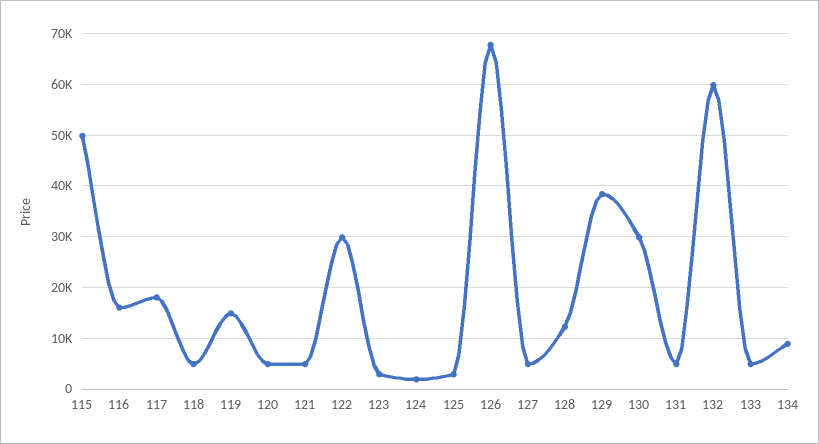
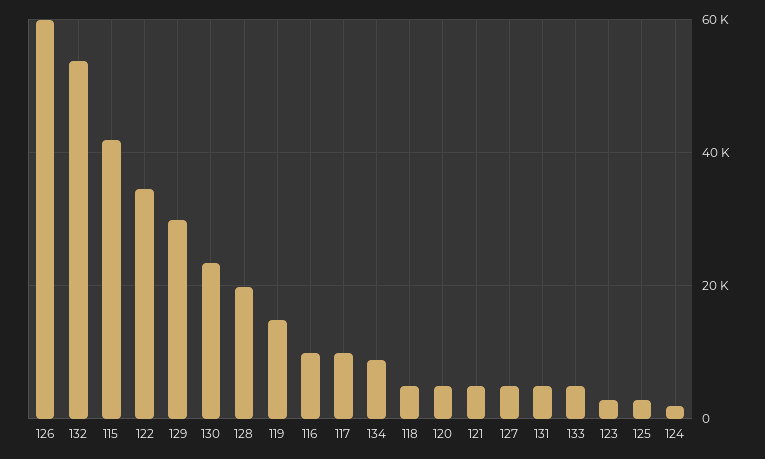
  {
-   "115": 50000,
+   "115": 42000,
-   "116": 16000,
+   "116": 10000,
-   "117": 18000,
+   "117": 10000,
    "118": 4000,
    "119": 14000,
    "120": 4000,
    "121": 4000,
-   "122": 30000,
+   "122": 34000,
    "123": 2000,
    "124": 2000,
    "125": 2000,
-   "126": 68000,
+   "126": 60000,
    "127": 4000,
-   "128": 12000,
+   "128": 20000,
-   "129": 38000,
+   "129": 30000,
-   "130": 30000,
+   "130": 24000,
    "131": 4000,
-   "132": 60000,
+   "132": 54000,
    "133": 4000,
    "134": 8000
  }

